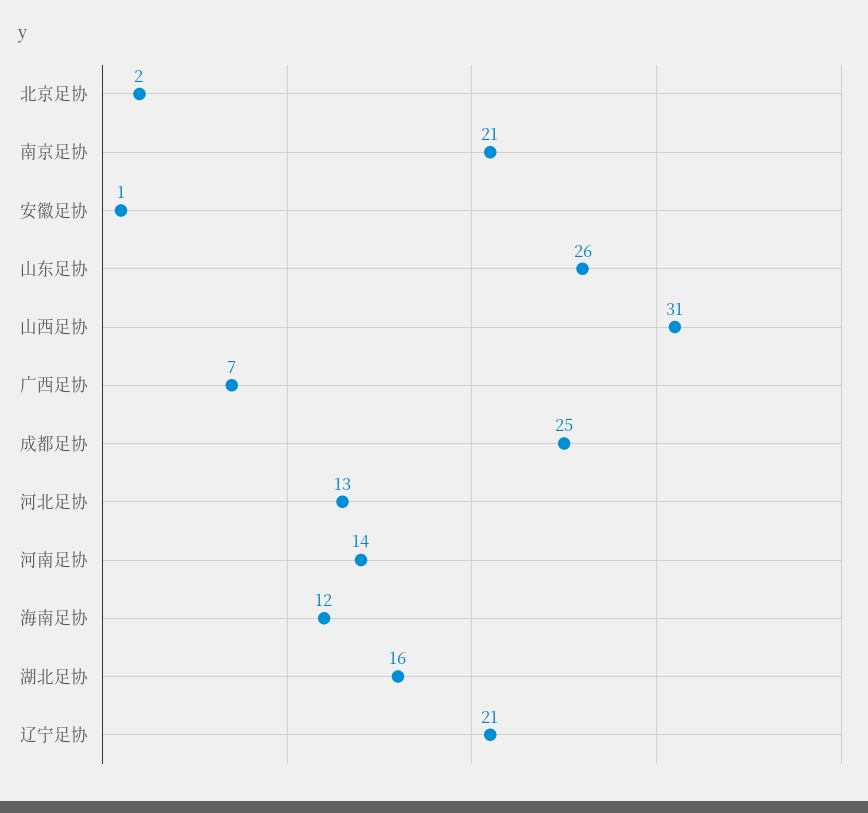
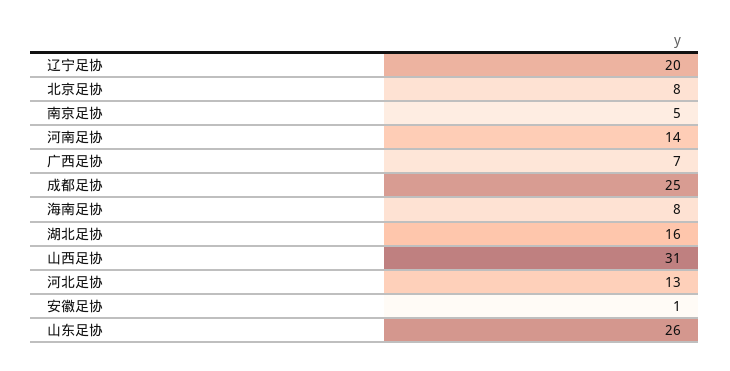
  {
-   "北京足协": 2,
+   "北京足协": 8,
-   "南京足协": 21,
+   "南京足协": 5,
    "安徽足协": 1,
    "山东足协": 26,
    "山西足协": 31,
    "广西足协": 7,
    "成都足协": 25,
    "河北足协": 13,
    "河南足协": 14,
-   "海南足协": 12,
+   "海南足协": 8,
    "湖北足协": 16,
-   "辽宁足协": 21
+   "辽宁足协": 20
  }

